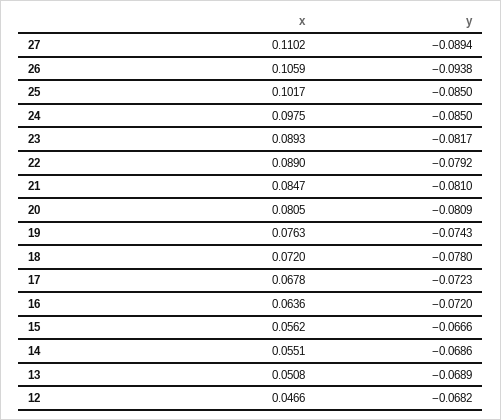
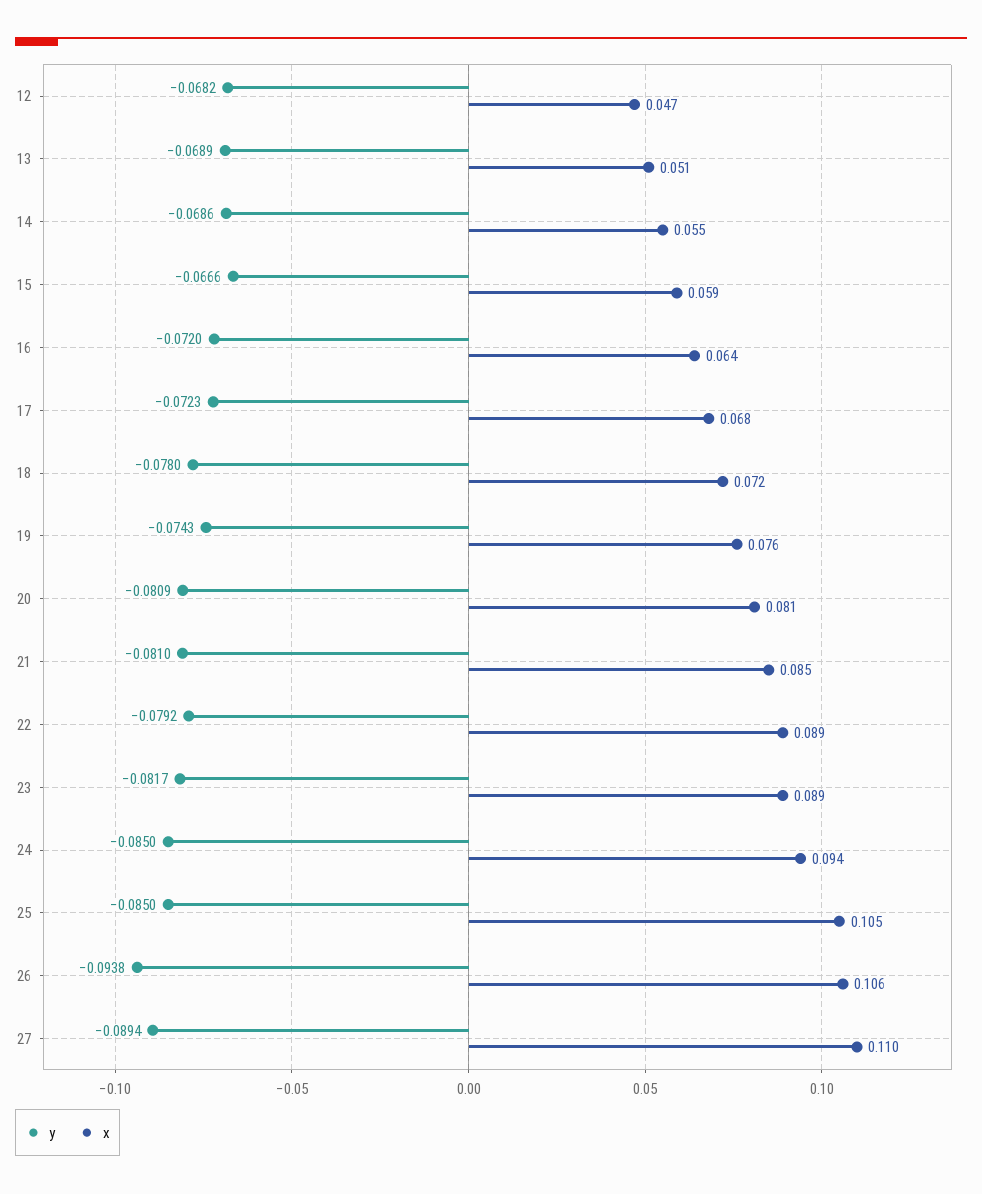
  {
    "x": {
      "27": 0.1102,
      "26": 0.1059,
-     "25": 0.1017,
+     "25": 0.105,
-     "24": 0.0975,
+     "24": 0.094,
      "23": 0.0893,
      "22": 0.089,
      "21": 0.0847,
      "20": 0.0805,
      "19": 0.0763,
      "18": 0.072,
      "17": 0.0678,
      "16": 0.0636,
-     "15": 0.0562,
+     "15": 0.059,
      "14": 0.0551,
      "13": 0.0508,
      "12": 0.0466
    },
    "y": {
      "27": -0.0894,
      "26": -0.0938,
      "25": -0.085,
      "24": -0.085,
      "23": -0.0817,
      "22": -0.0792,
      "21": -0.081,
      "20": -0.0809,
      "19": -0.0743,
      "18": -0.078,
      "17": -0.0723,
      "16": -0.072,
      "15": -0.0666,
      "14": -0.0686,
      "13": -0.0689,
      "12": -0.0682
    }
  }

